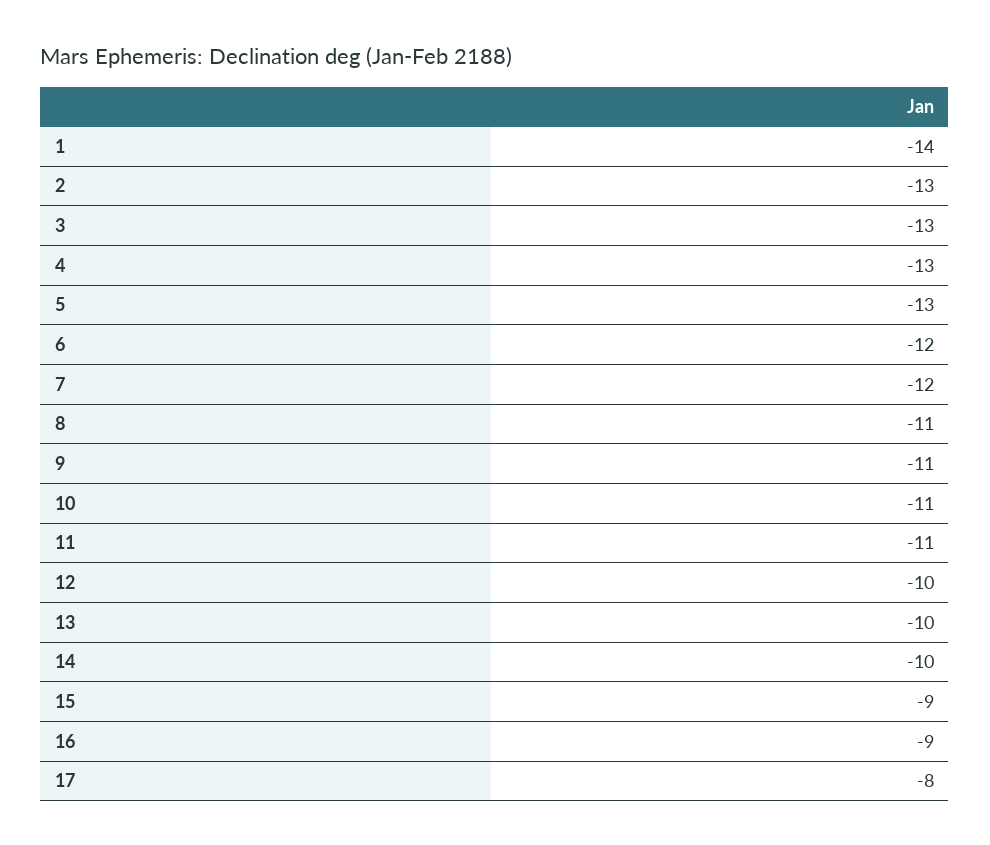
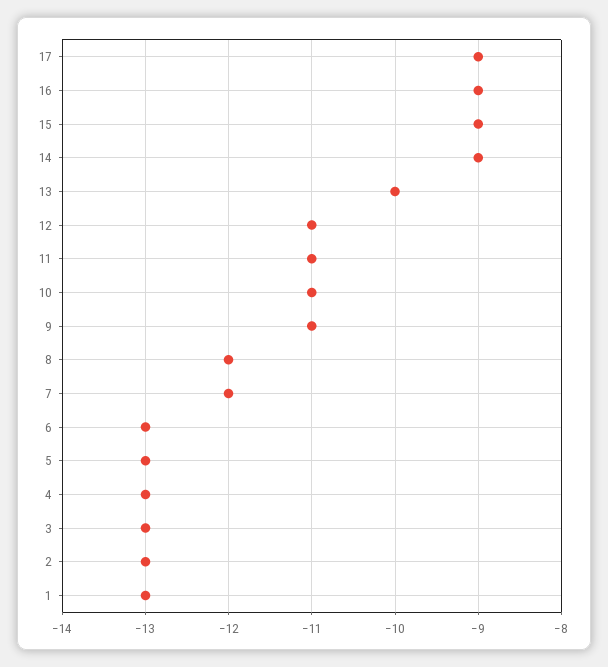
  {
-   "1": -14,
+   "1": -13,
    "2": -13,
    "3": -13,
    "4": -13,
    "5": -13,
-   "6": -12,
+   "6": -13,
    "7": -12,
-   "8": -11,
+   "8": -12,
    "9": -11,
    "10": -11,
    "11": -11,
-   "12": -10,
+   "12": -11,
    "13": -10,
-   "14": -10,
+   "14": -9,
    "15": -9,
    "16": -9,
-   "17": -8
+   "17": -9
  }

